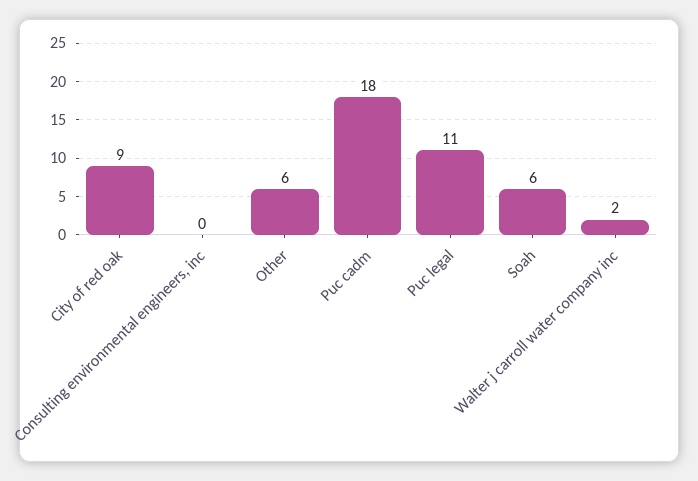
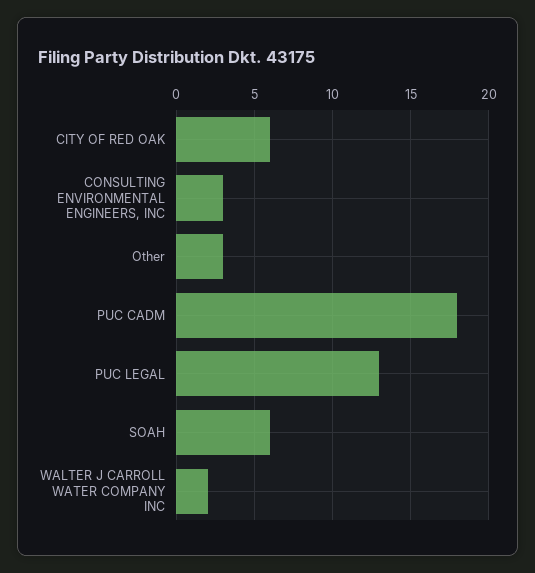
  {
-   "City of red oak": 9,
+   "City of red oak": 6,
-   "Consulting environmental engineers, inc": 0,
+   "Consulting environmental engineers, inc": 3,
-   "Other": 6,
+   "Other": 3,
    "Puc cadm": 18,
-   "Puc legal": 11,
+   "Puc legal": 13,
    "Soah": 6,
    "Walter j carroll water company inc": 2
  }

